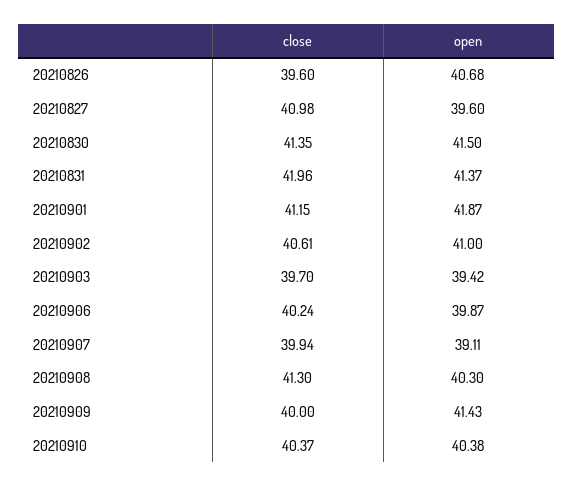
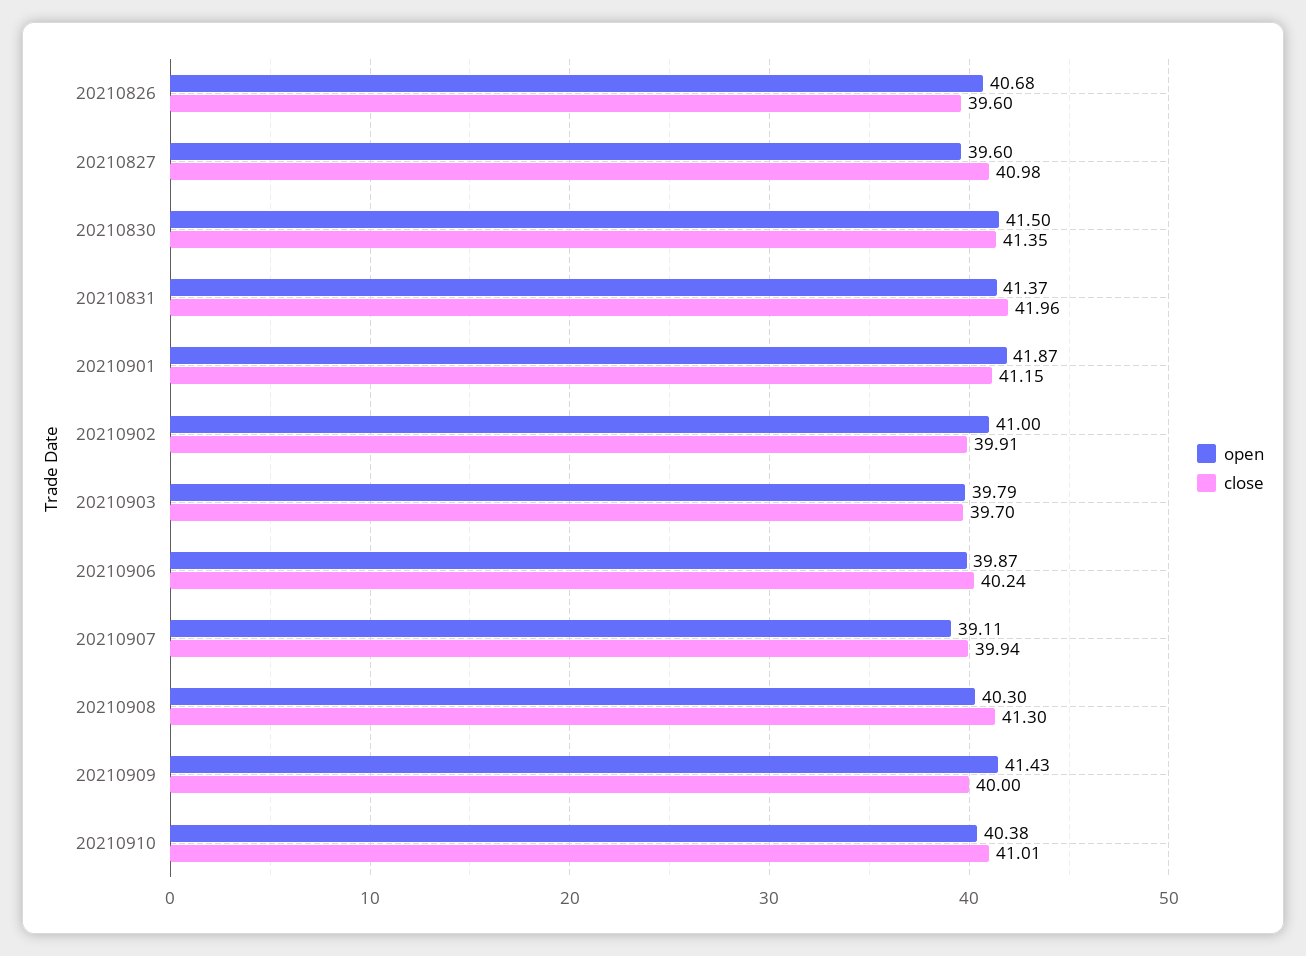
  {
    "close": {
      "20210826": 39.6,
      "20210827": 40.98,
      "20210830": 41.35,
      "20210831": 41.96,
      "20210901": 41.15,
-     "20210902": 40.61,
+     "20210902": 39.91,
      "20210903": 39.7,
      "20210906": 40.24,
      "20210907": 39.94,
      "20210908": 41.3,
      "20210909": 40,
-     "20210910": 40.37
+     "20210910": 41.01
    },
    "open": {
      "20210826": 40.68,
      "20210827": 39.6,
      "20210830": 41.5,
      "20210831": 41.37,
      "20210901": 41.87,
      "20210902": 41,
-     "20210903": 39.42,
+     "20210903": 39.79,
      "20210906": 39.87,
      "20210907": 39.11,
      "20210908": 40.3,
      "20210909": 41.43,
      "20210910": 40.38
    }
  }

